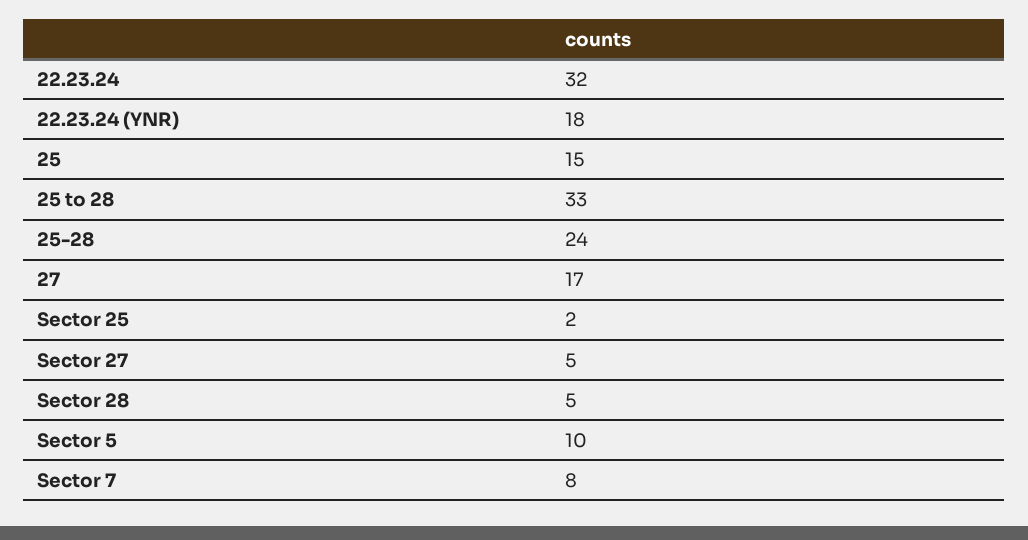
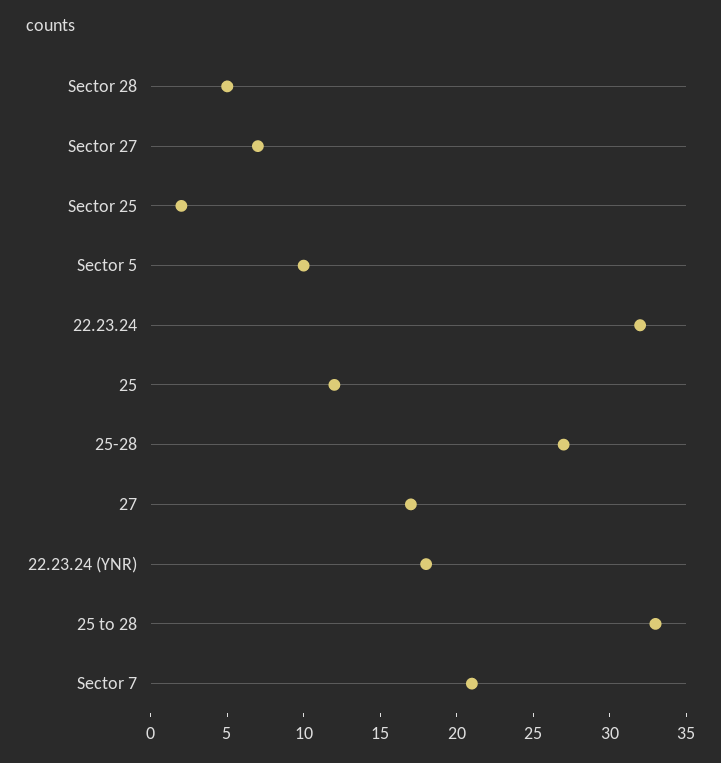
  {
    "22.23.24": 32,
    "22.23.24 (YNR)": 18,
-   "25": 15,
+   "25": 12,
    "25 to 28": 33,
-   "25-28": 24,
+   "25-28": 27,
    "27": 17,
    "Sector 25": 2,
-   "Sector 27": 5,
+   "Sector 27": 7,
    "Sector 28": 5,
    "Sector 5": 10,
-   "Sector 7": 8
+   "Sector 7": 21
  }

